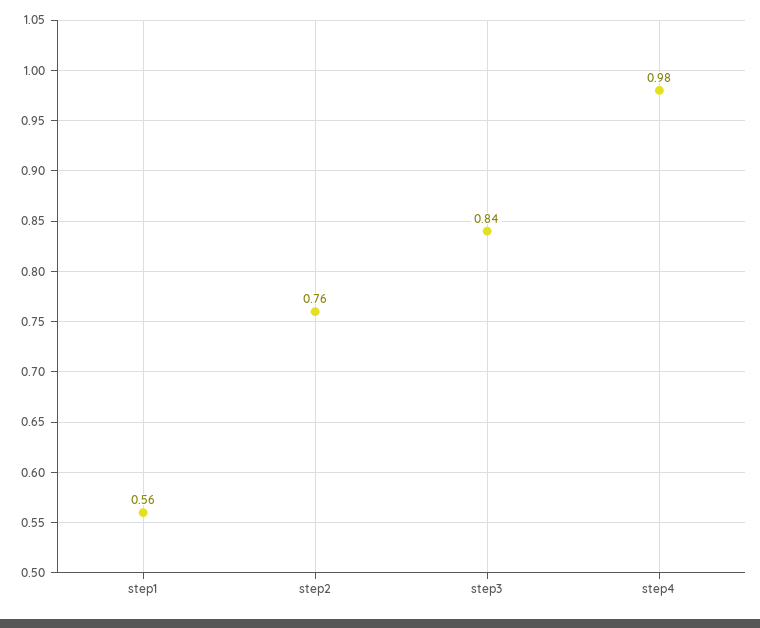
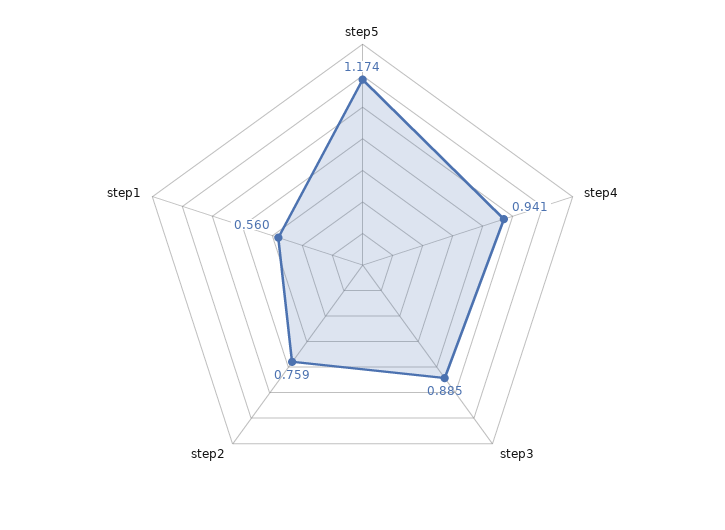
  {
    "step1": 0.56,
    "step2": 0.759,
-   "step3": 0.84,
+   "step3": 0.885,
-   "step4": 0.98
+   "step4": 0.941,
+   "step5": 1.174
  }

